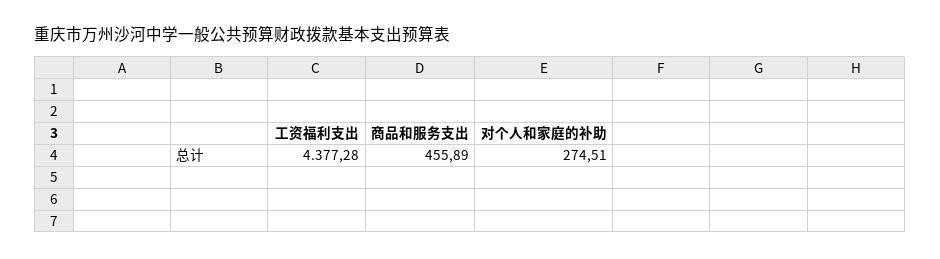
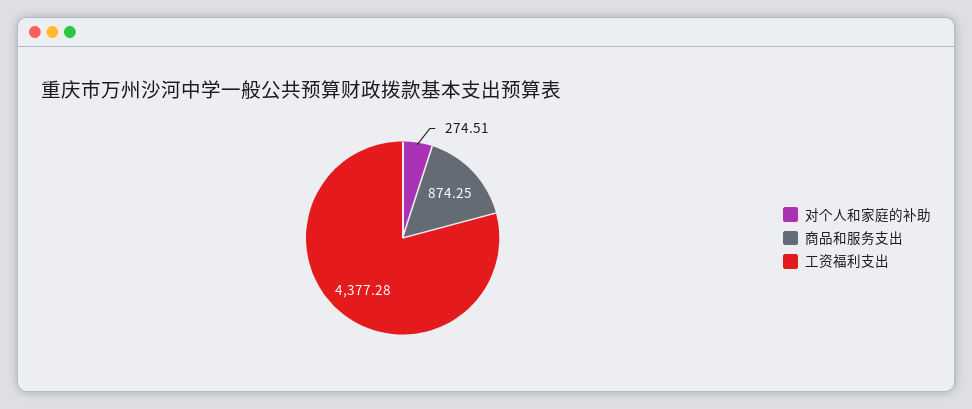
  {
    "工资福利支出": 4377.28,
-   "商品和服务支出": 455.89,
+   "商品和服务支出": 874.25,
    "对个人和家庭的补助": 274.51
  }

